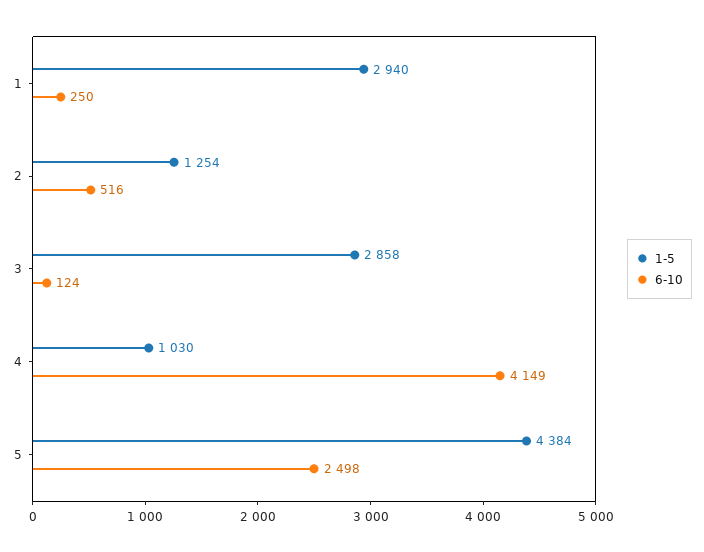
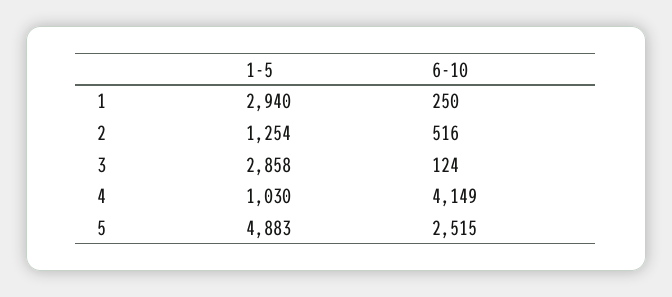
  {
    "1-5": {
      "1": 2940,
      "2": 1254,
      "3": 2858,
      "4": 1030,
-     "5": 4384
+     "5": 4883
    },
    "6-10": {
      "1": 250,
      "2": 516,
      "3": 124,
      "4": 4149,
-     "5": 2498
+     "5": 2515
    }
  }

